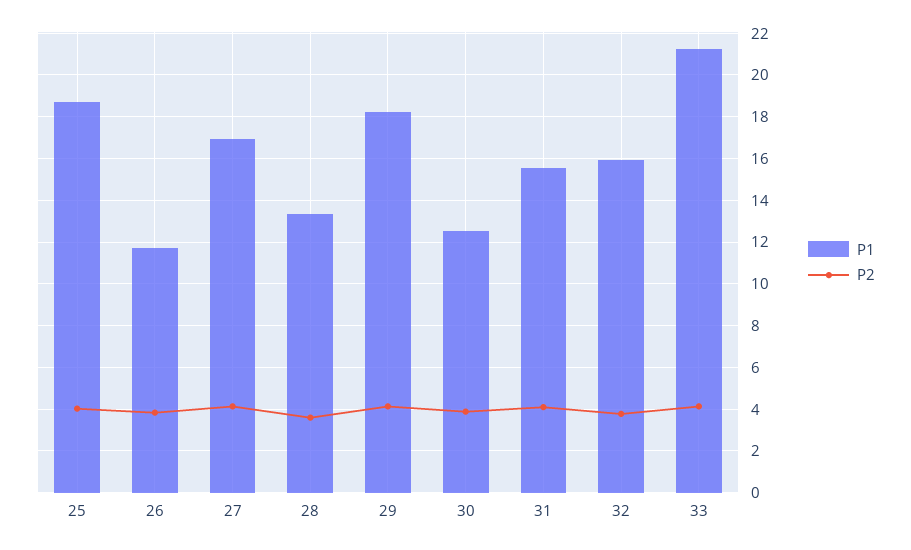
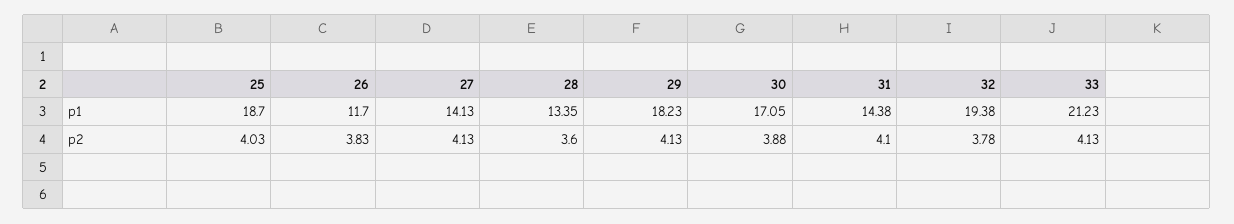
  {
    "P1": {
      "25": 18.7,
      "26": 11.7,
-     "27": 17,
+     "27": 14.13,
      "28": 13.35,
      "29": 18.23,
-     "30": 12.5,
+     "30": 17.05,
-     "31": 15.5,
+     "31": 14.38,
-     "32": 16,
+     "32": 19.38,
      "33": 21.23
    },
    "P2": {
      "25": 4.03,
      "26": 3.83,
      "27": 4.13,
      "28": 3.6,
      "29": 4.13,
      "30": 3.88,
      "31": 4.1,
      "32": 3.78,
      "33": 4.13
    }
  }

